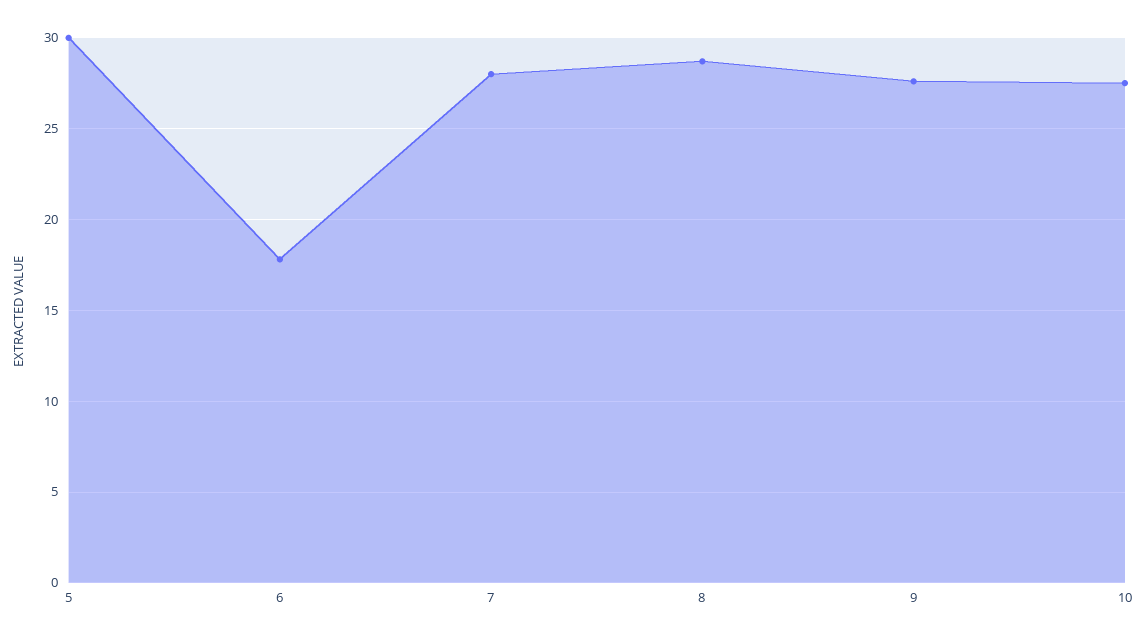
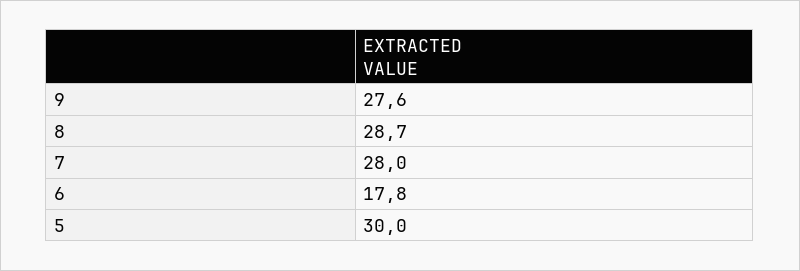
  {
    "5": 30,
    "6": 17.8,
    "7": 28,
    "8": 28.7,
-   "9": 27.6,
+   "9": 27.6
-   "10": 27.5
  }

